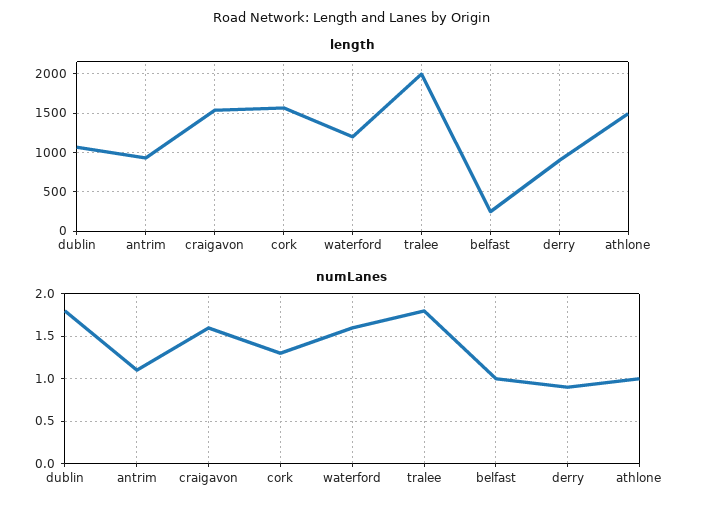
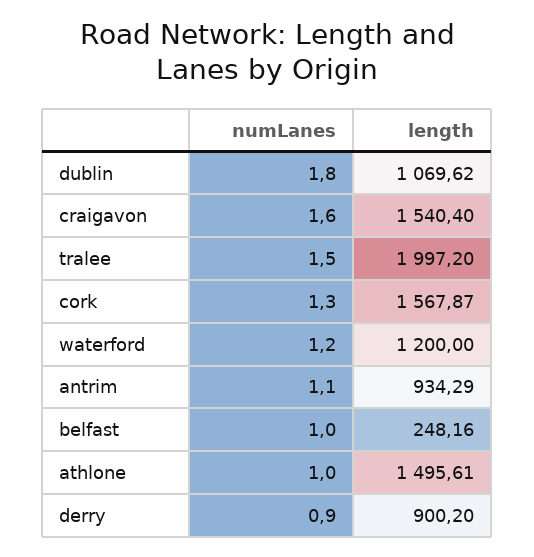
  {
    "length": {
      "dublin": 1069.62,
      "antrim": 934.29,
      "craigavon": 1540.4,
      "cork": 1567.87,
      "waterford": 1200,
      "tralee": 1997.2,
      "belfast": 248.16,
      "derry": 900.2,
      "athlone": 1495.61
    },
    "numLanes": {
      "dublin": 1.8,
      "antrim": 1.1,
      "craigavon": 1.6,
      "cork": 1.3,
-     "waterford": 1.6,
+     "waterford": 1.2,
-     "tralee": 1.8,
+     "tralee": 1.5,
      "belfast": 1,
      "derry": 0.9,
      "athlone": 1
    }
  }

